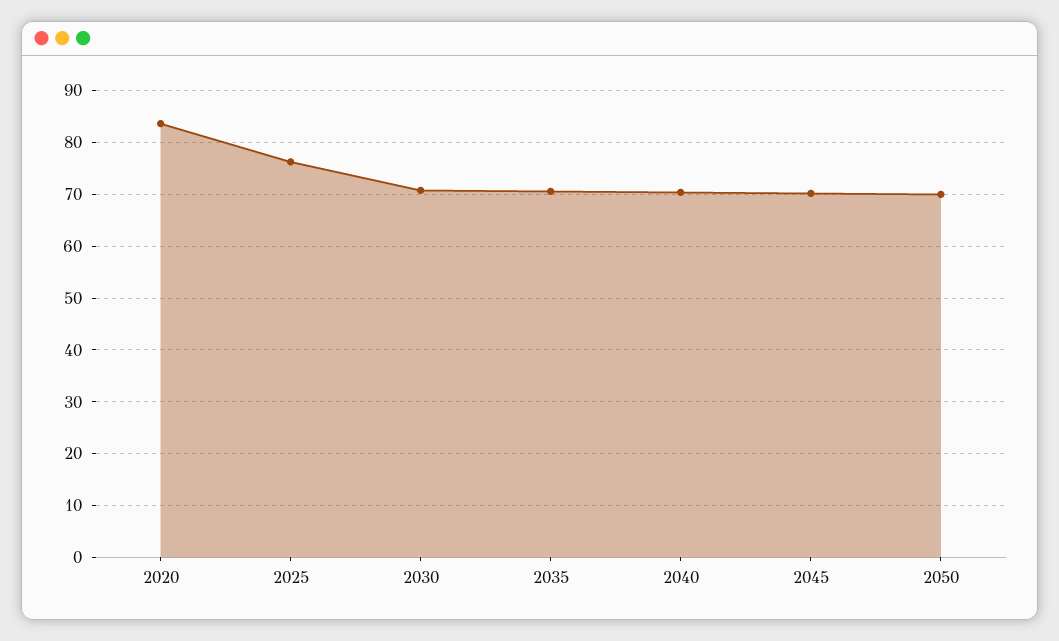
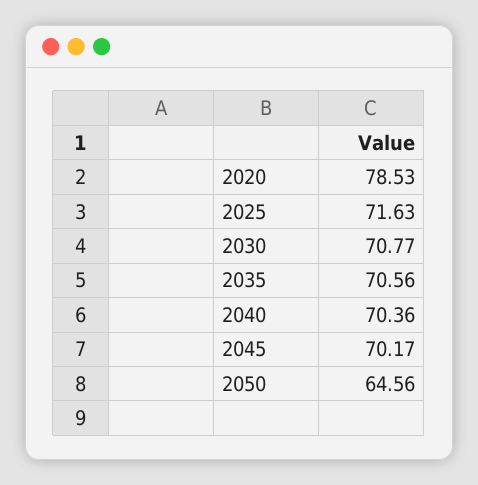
  {
-   "2020": 84,
+   "2020": 78.53,
-   "2025": 76,
+   "2025": 71.63,
    "2030": 70.77,
    "2035": 70.56,
    "2040": 70.36,
    "2045": 70.17,
-   "2050": 70
+   "2050": 64.56
  }

